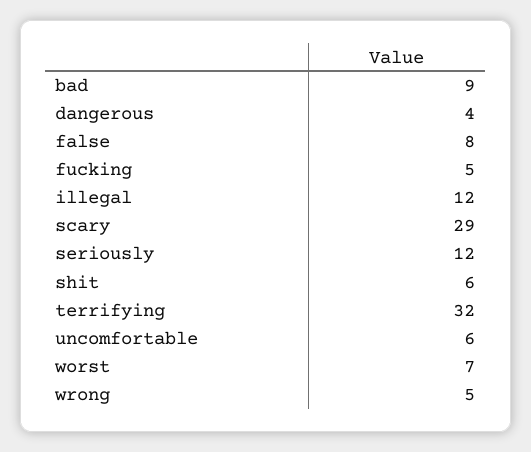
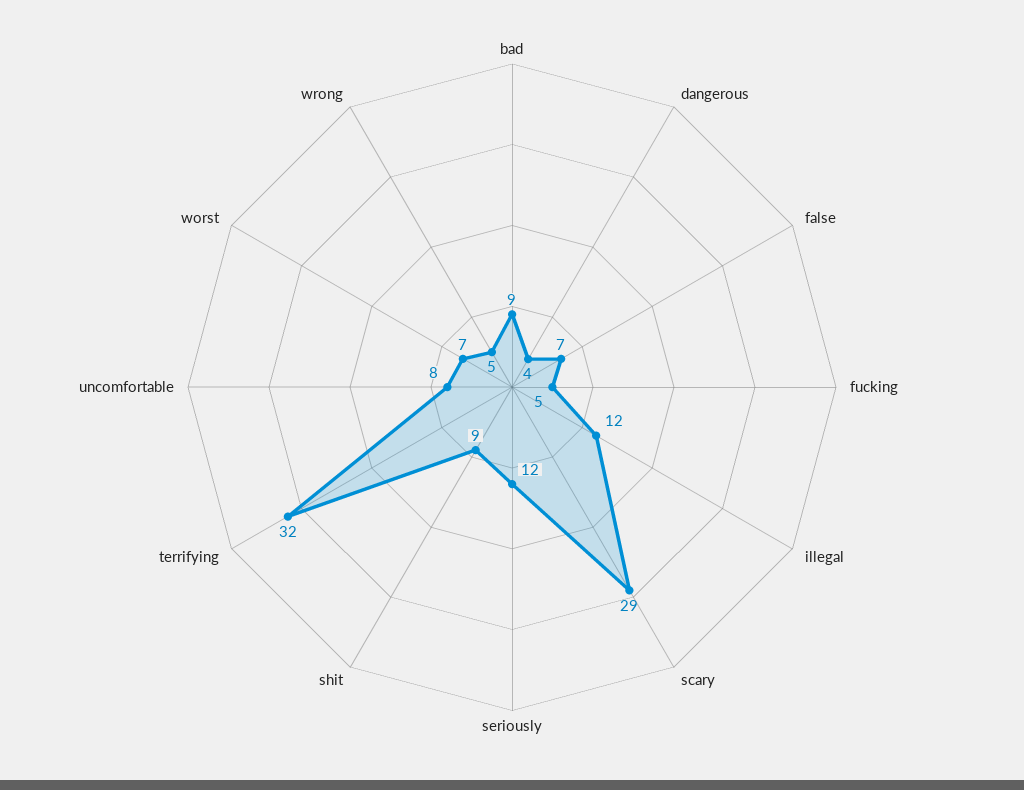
  {
    "bad": 9,
    "dangerous": 4,
-   "false": 8,
+   "false": 7,
    "fucking": 5,
    "illegal": 12,
    "scary": 29,
    "seriously": 12,
-   "shit": 6,
+   "shit": 9,
    "terrifying": 32,
-   "uncomfortable": 6,
+   "uncomfortable": 8,
    "worst": 7,
    "wrong": 5
  }

